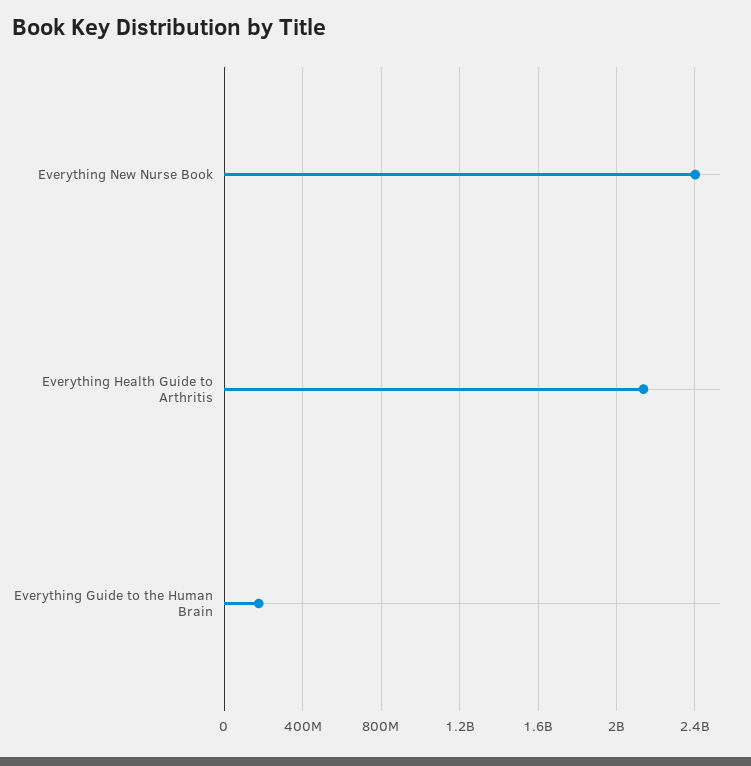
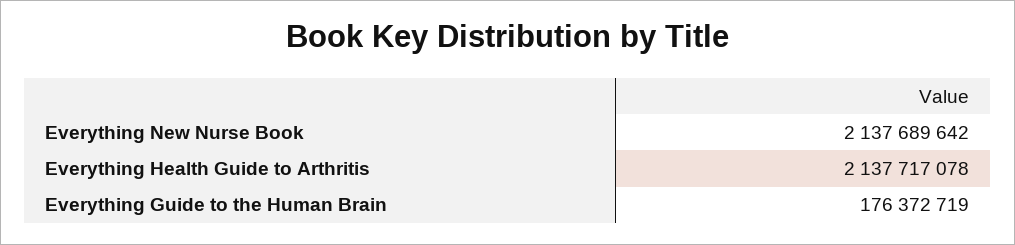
  {
-   "Everything New Nurse Book": 2400000000,
+   "Everything New Nurse Book": 2137689642,
    "Everything Health Guide to Arthritis": 2137717078,
    "Everything Guide to the Human Brain": 176372719
  }

